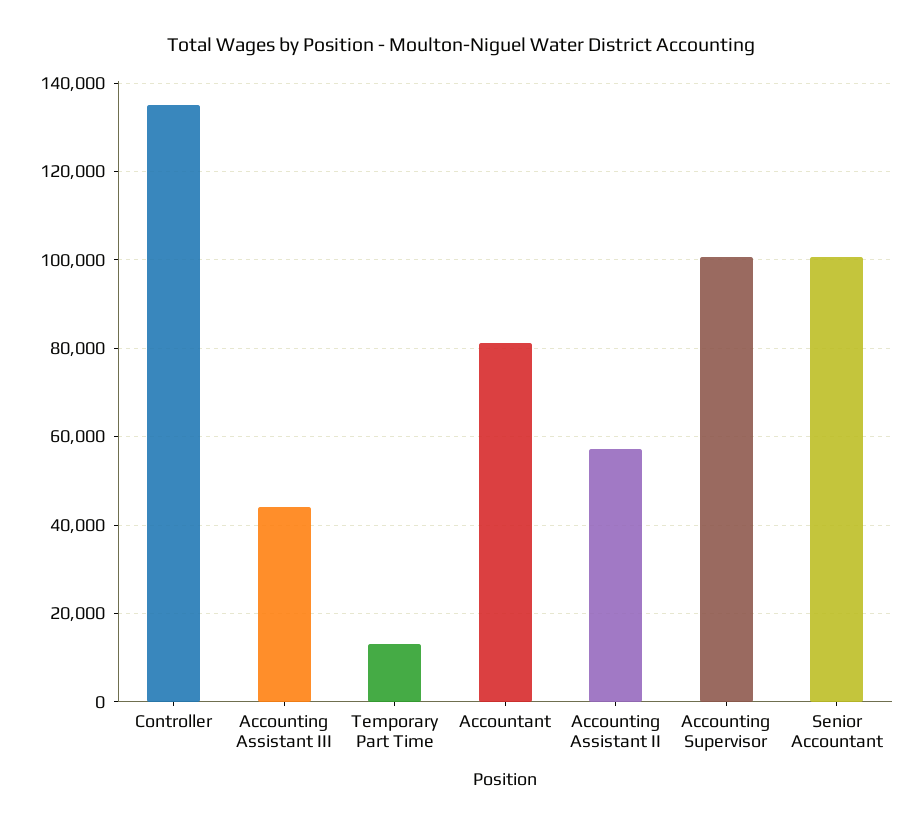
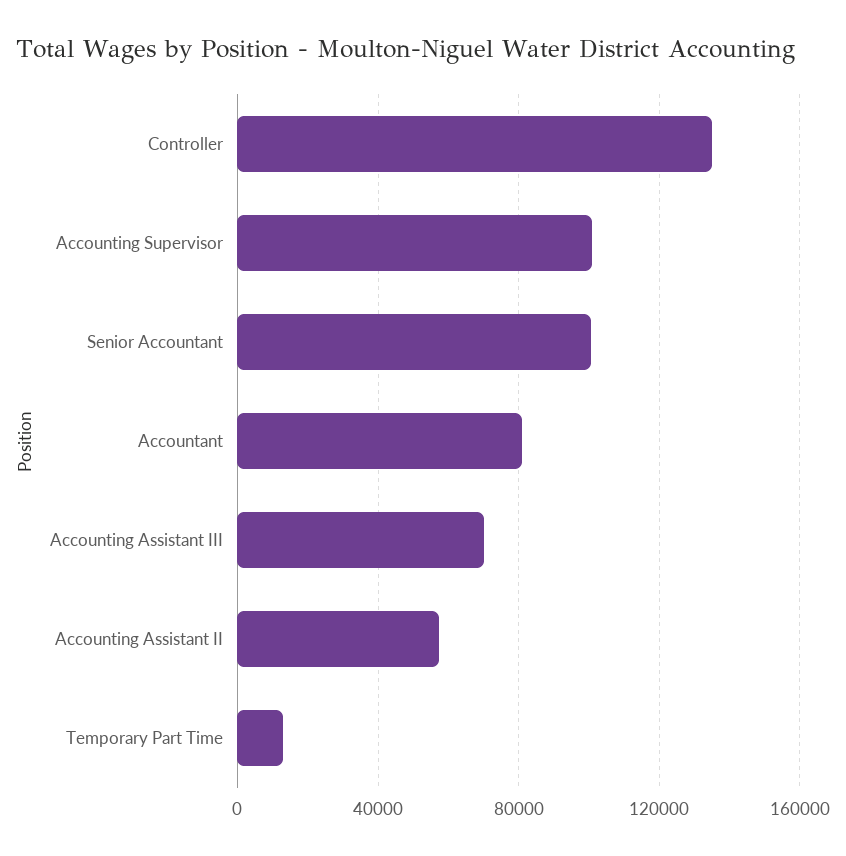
  {
    "Controller": 134000,
-   "Accounting Assistant III": 44000,
+   "Accounting Assistant III": 70000,
    "Temporary Part Time": 14000,
    "Accountant": 82000,
    "Accounting Assistant II": 58000,
    "Accounting Supervisor": 100000,
    "Senior Accountant": 100000
  }

